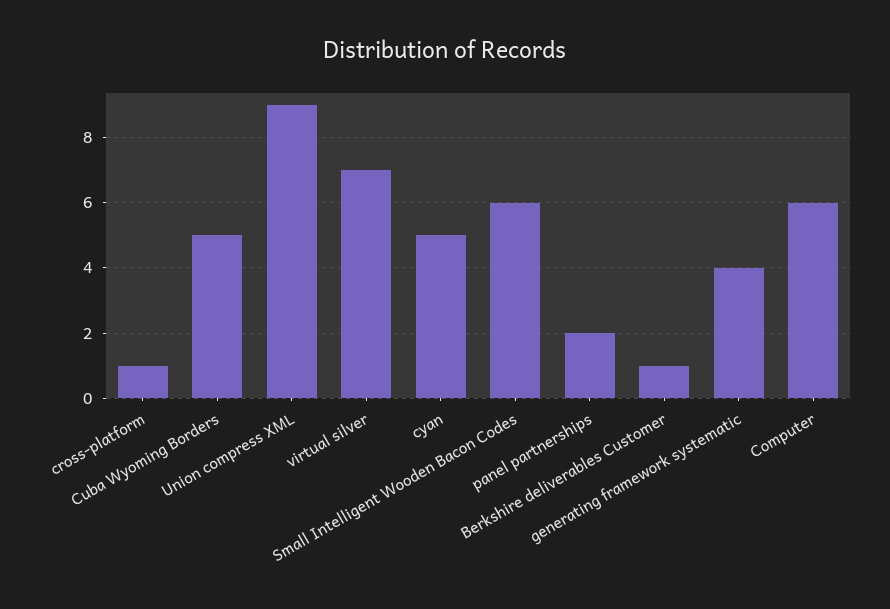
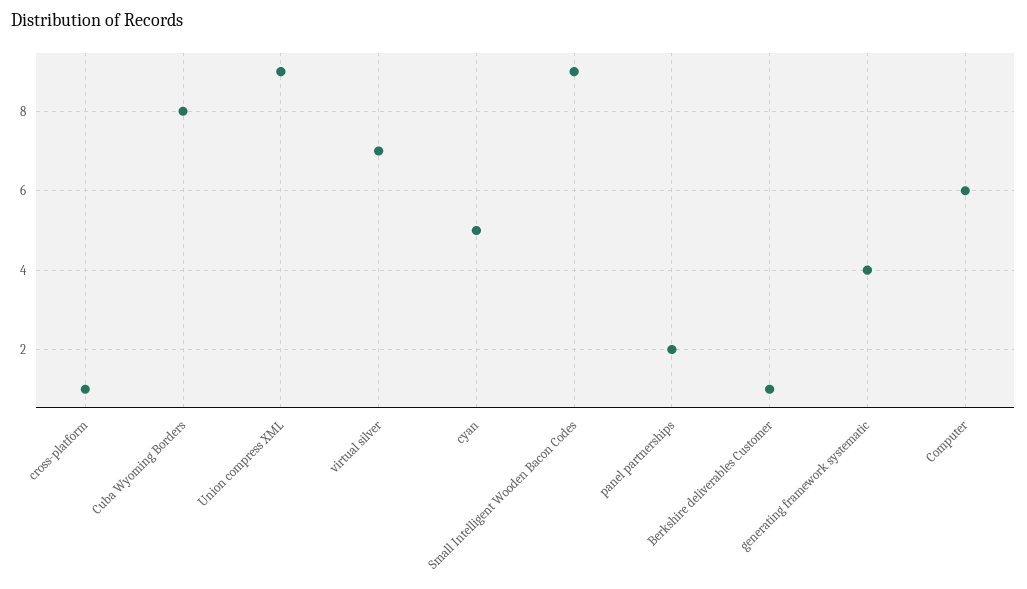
  {
    "cross-platform": 1,
-   "Cuba Wyoming Borders": 5,
+   "Cuba Wyoming Borders": 8,
    "Union compress XML": 9,
    "virtual silver": 7,
    "cyan": 5,
-   "Small Intelligent Wooden Bacon Codes": 6,
+   "Small Intelligent Wooden Bacon Codes": 9,
    "panel partnerships": 2,
    "Berkshire deliverables Customer": 1,
    "generating framework systematic": 4,
    "Computer": 6
  }

